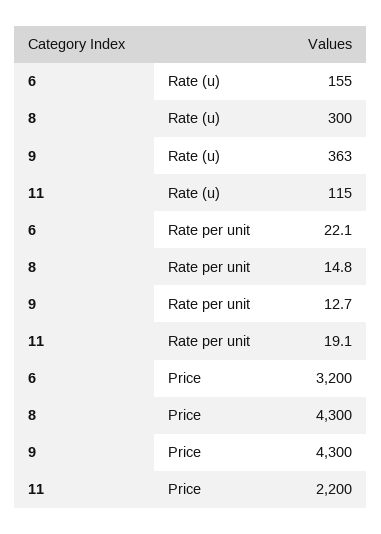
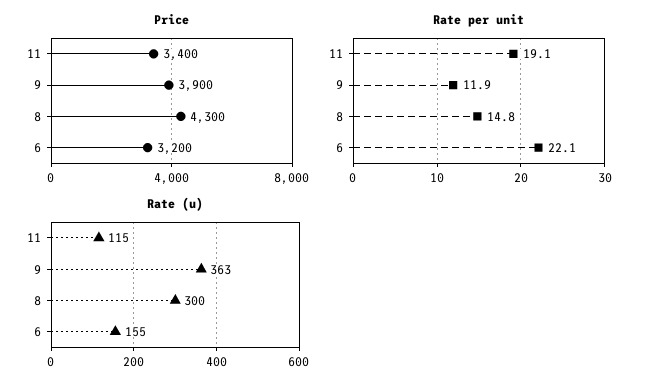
  {
    "Rate (u)": {
      "6": 155,
      "8": 300,
      "9": 363,
      "11": 115
    },
    "Rate per unit": {
      "6": 22.1,
      "8": 14.8,
-     "9": 12.7,
+     "9": 11.9,
      "11": 19.1
    },
    "Price": {
      "6": 3200,
      "8": 4300,
-     "9": 4300,
+     "9": 3900,
-     "11": 2200
+     "11": 3400
    }
  }

